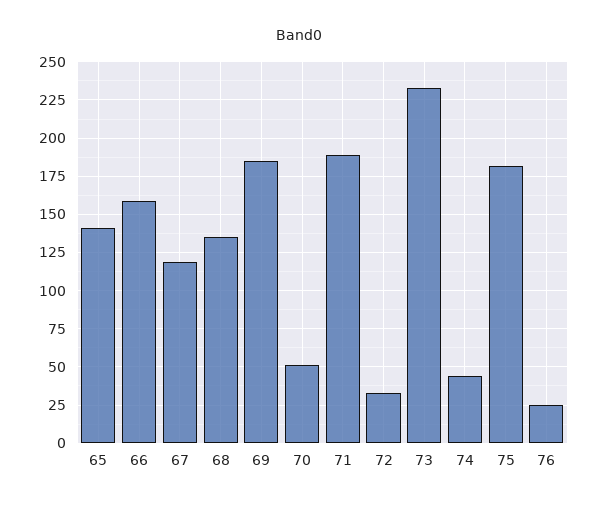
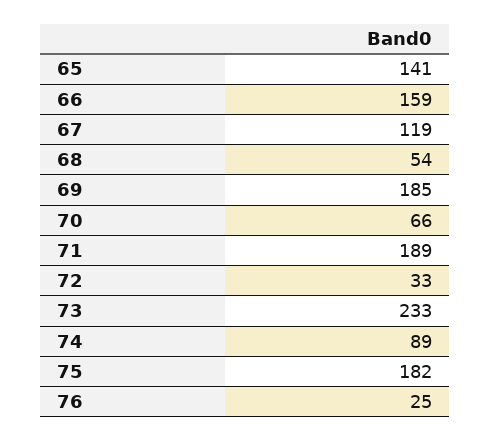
  {
    "65": 141,
    "66": 159,
    "67": 119,
-   "68": 135,
+   "68": 54,
    "69": 185,
-   "70": 50,
+   "70": 66,
    "71": 189,
    "72": 33,
    "73": 233,
-   "74": 45,
+   "74": 89,
    "75": 182,
    "76": 25
  }

